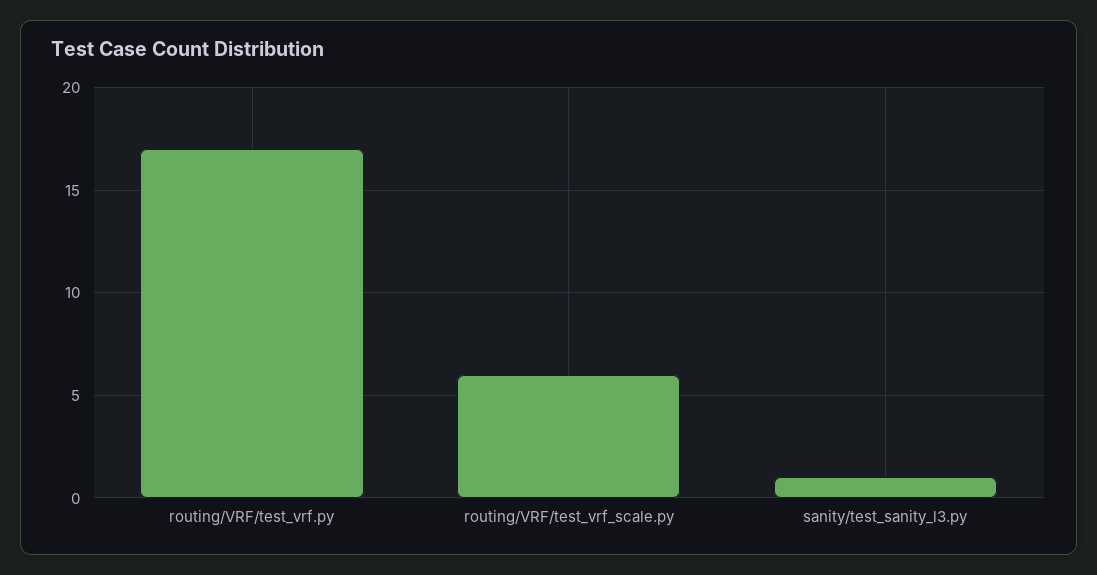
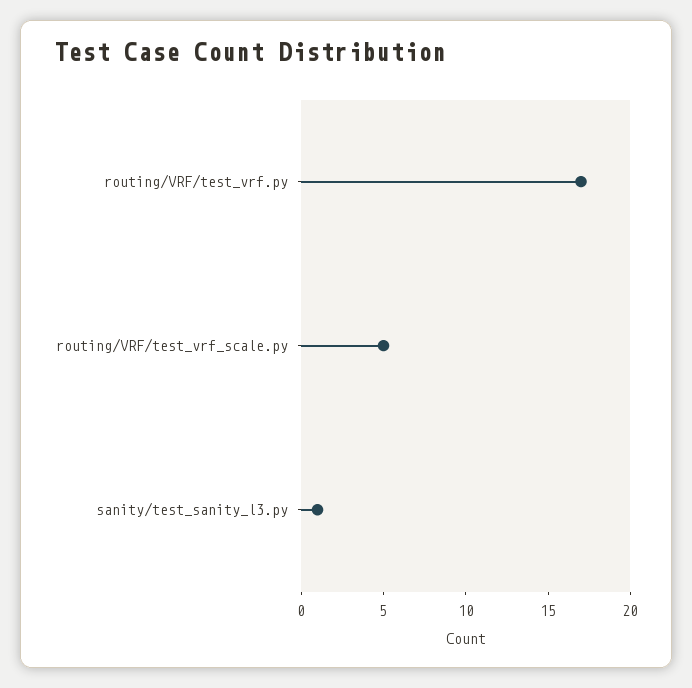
  {
    "routing/VRF/test_vrf.py": 17,
-   "routing/VRF/test_vrf_scale.py": 6,
+   "routing/VRF/test_vrf_scale.py": 5,
    "sanity/test_sanity_l3.py": 1
  }

